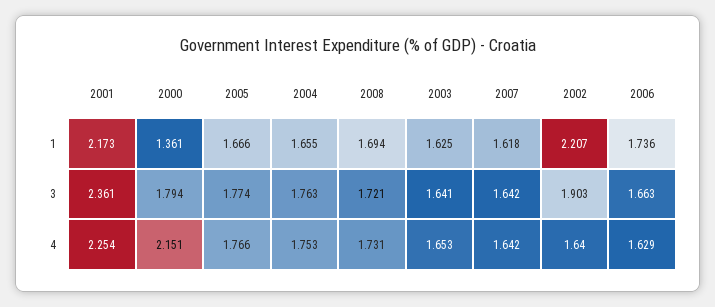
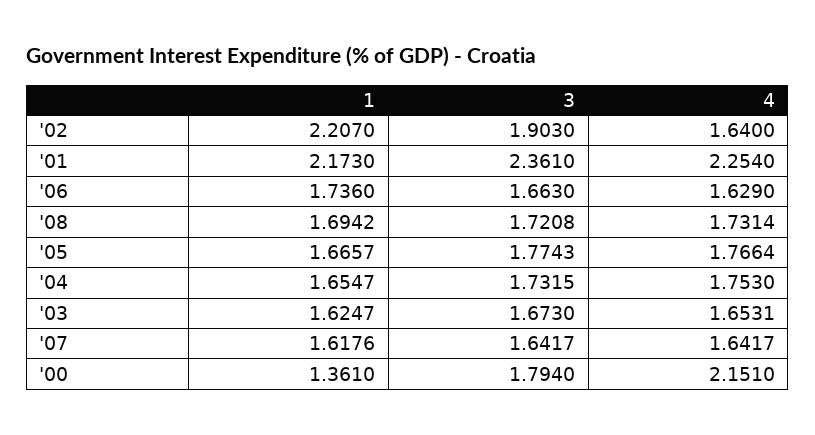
  {
    "2001": {
      "1": 2.173,
      "3": 2.361,
      "4": 2.254
    },
    "2000": {
      "1": 1.361,
      "3": 1.794,
      "4": 2.151
    },
    "2005": {
      "1": 1.6657,
      "3": 1.7743,
      "4": 1.7664
    },
    "2004": {
      "1": 1.6547,
-     "3": 1.763,
+     "3": 1.7315,
      "4": 1.753
    },
    "2008": {
      "1": 1.6942,
      "3": 1.7208,
      "4": 1.7314
    },
    "2003": {
      "1": 1.6247,
-     "3": 1.641,
+     "3": 1.673,
      "4": 1.6531
    },
    "2007": {
      "1": 1.6176,
      "3": 1.6417,
      "4": 1.6417
    },
    "2002": {
      "1": 2.207,
      "3": 1.903,
      "4": 1.64
    },
    "2006": {
      "1": 1.736,
      "3": 1.663,
      "4": 1.629
    }
  }

